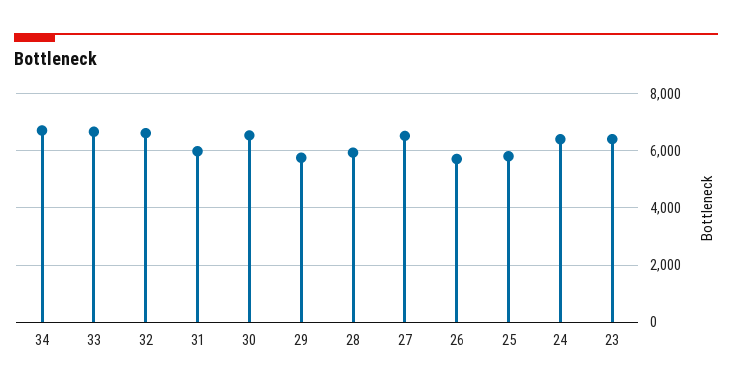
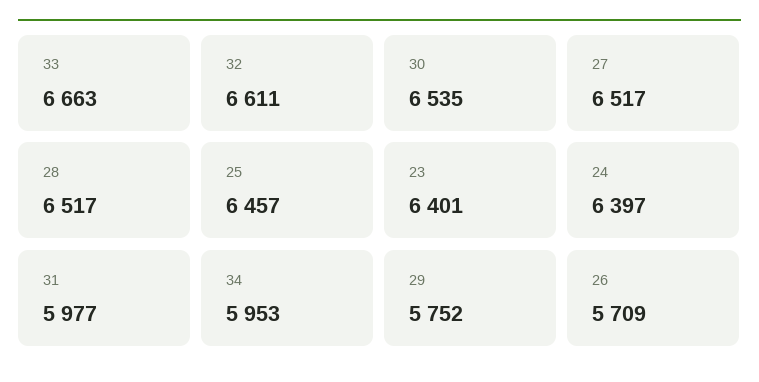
  {
-   "34": 6750,
+   "34": 5953,
    "33": 6663,
    "32": 6611,
    "31": 5977,
    "30": 6535,
    "29": 5752,
-   "28": 6000,
+   "28": 6517,
    "27": 6517,
    "26": 5709,
-   "25": 5750,
+   "25": 6457,
    "24": 6397,
    "23": 6401
  }

